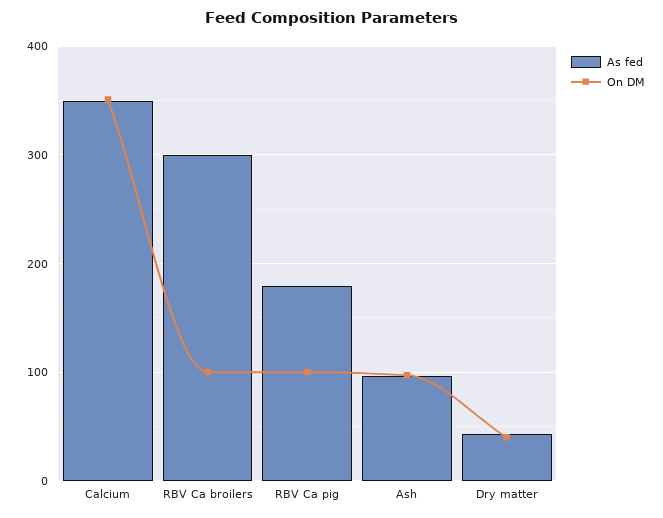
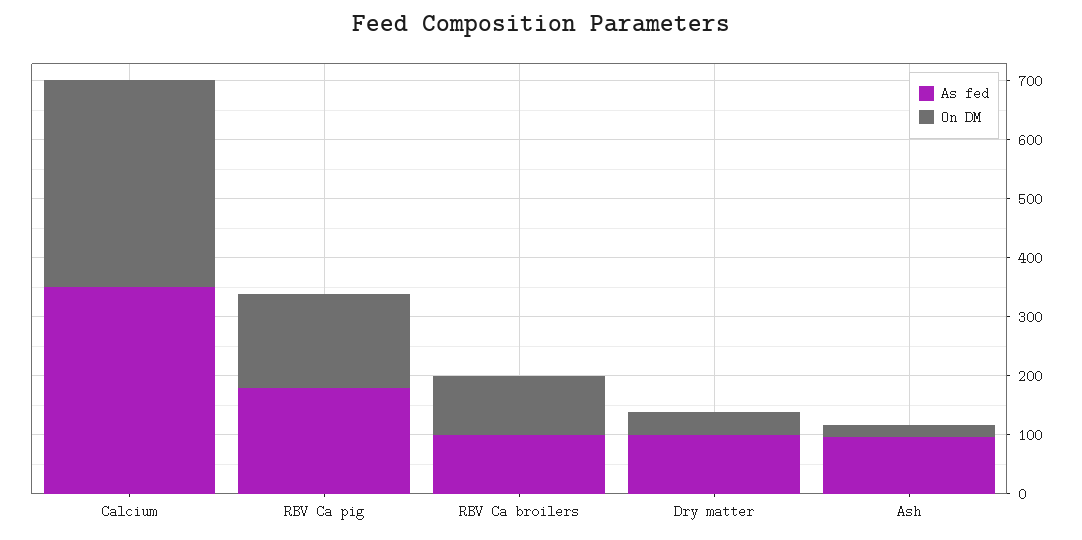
  {
    "As fed": {
      "Calcium": 350,
-     "RBV Ca broilers": 300,
+     "RBV Ca broilers": 100,
      "RBV Ca pig": 180,
      "Ash": 100,
-     "Dry matter": 40
+     "Dry matter": 100
    },
    "On DM": {
      "Calcium": 350,
      "RBV Ca broilers": 100,
-     "RBV Ca pig": 100,
+     "RBV Ca pig": 160,
-     "Ash": 100,
+     "Ash": 20,
      "Dry matter": 40
    }
  }

